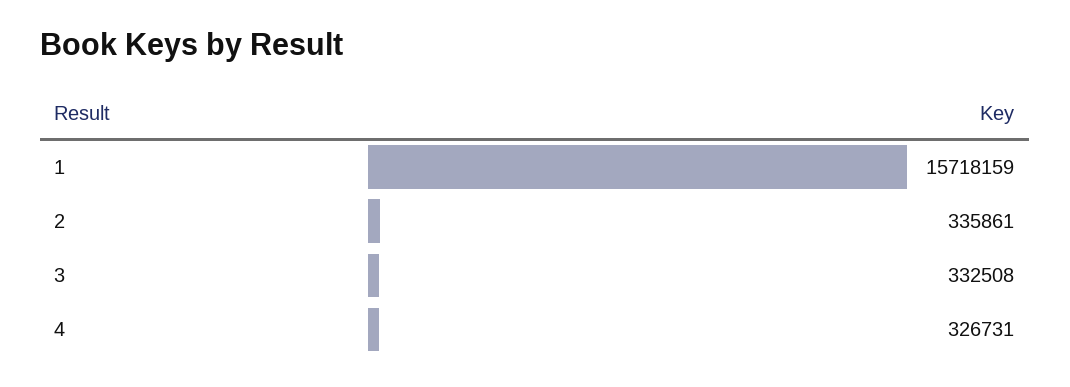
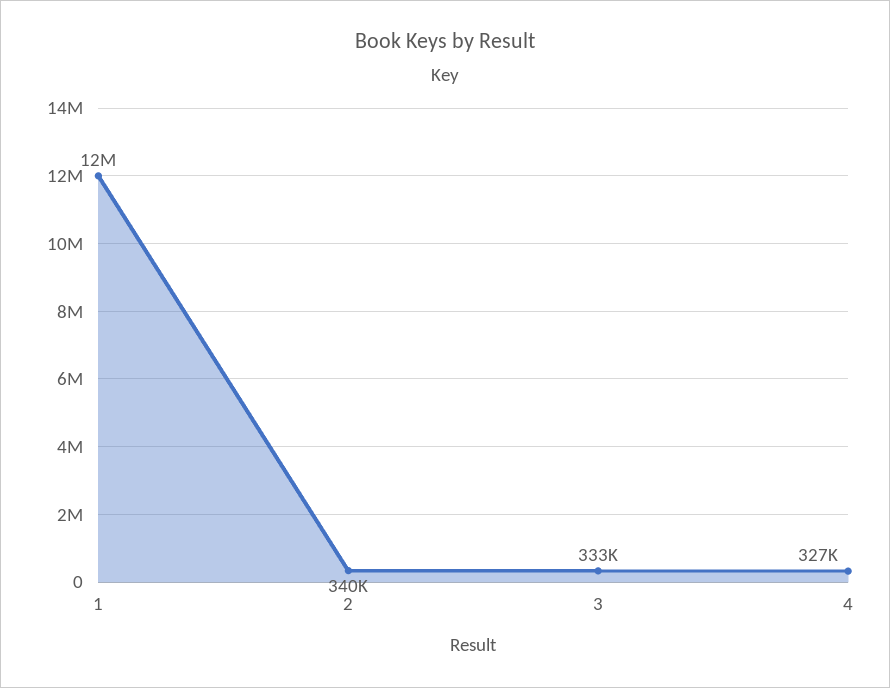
  {
-   "1": 15718159,
+   "1": 12000000,
-   "2": 335861,
+   "2": 340000,
    "3": 332508,
    "4": 326731
  }

